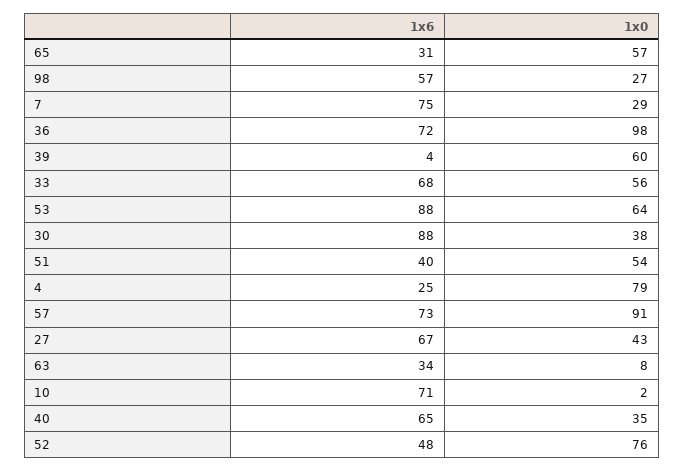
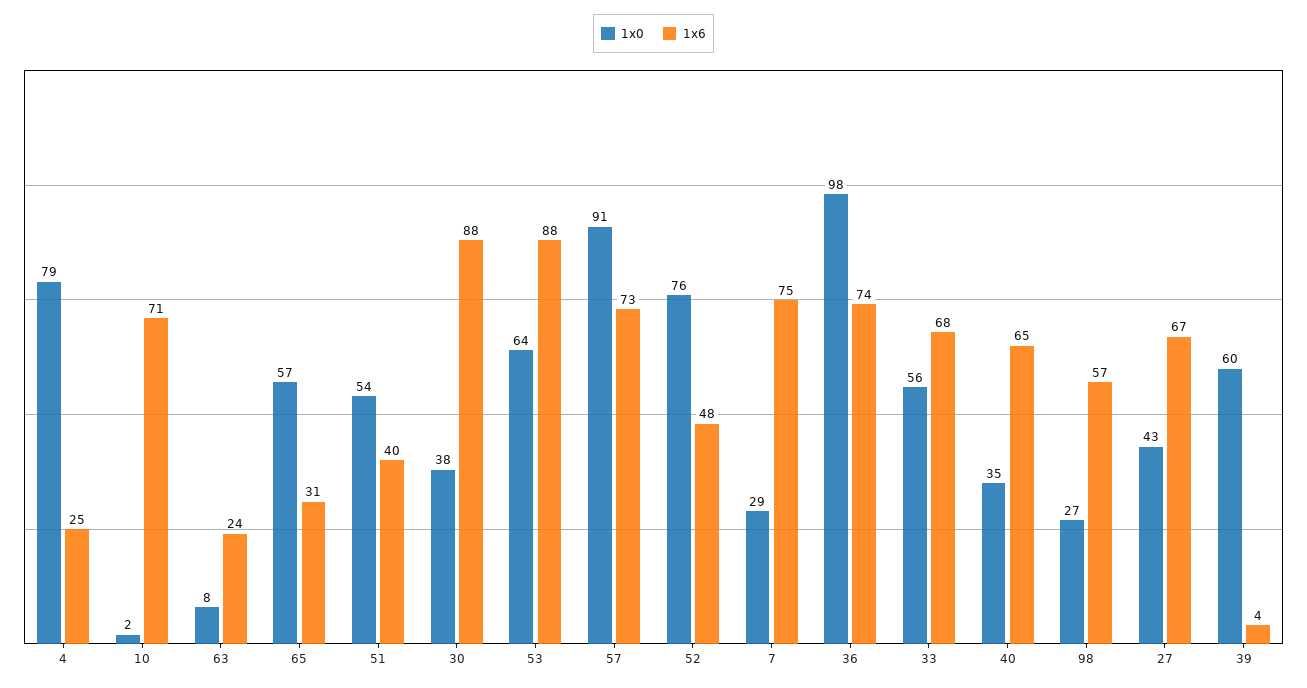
  {
    "1x6": {
      "65": 31,
      "98": 57,
      "7": 75,
-     "36": 72,
+     "36": 74,
      "39": 4,
      "33": 68,
      "53": 88,
      "30": 88,
      "51": 40,
      "4": 25,
      "57": 73,
      "27": 67,
-     "63": 34,
+     "63": 24,
      "10": 71,
      "40": 65,
      "52": 48
    },
    "1x0": {
      "65": 57,
      "98": 27,
      "7": 29,
      "36": 98,
      "39": 60,
      "33": 56,
      "53": 64,
      "30": 38,
      "51": 54,
      "4": 79,
      "57": 91,
      "27": 43,
      "63": 8,
      "10": 2,
      "40": 35,
      "52": 76
    }
  }

